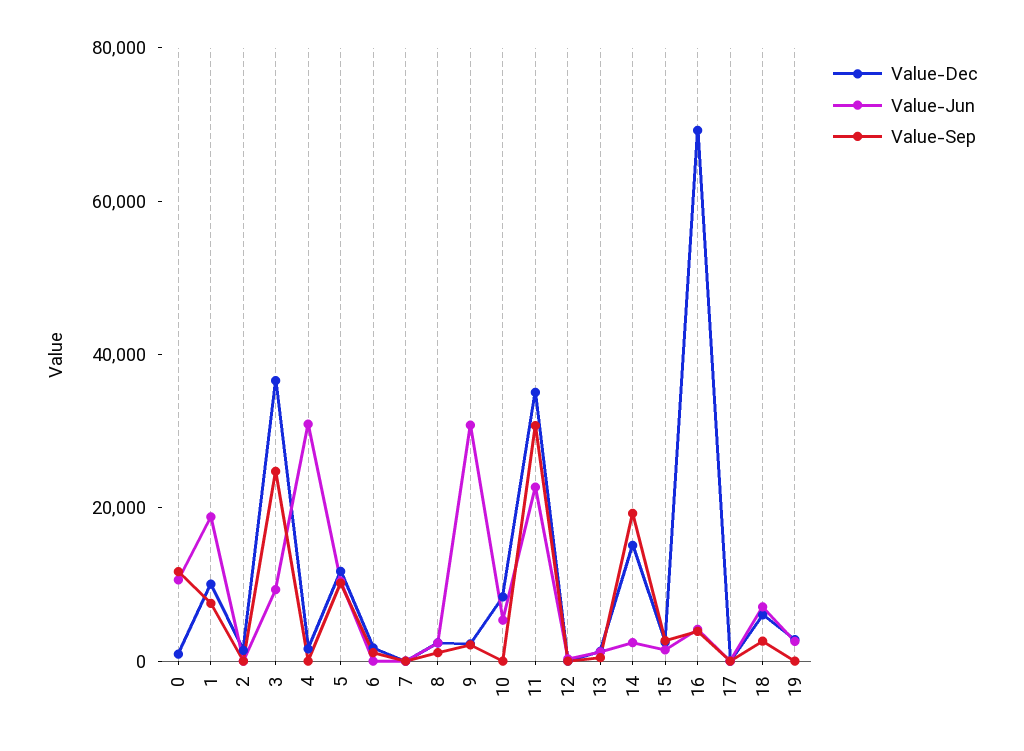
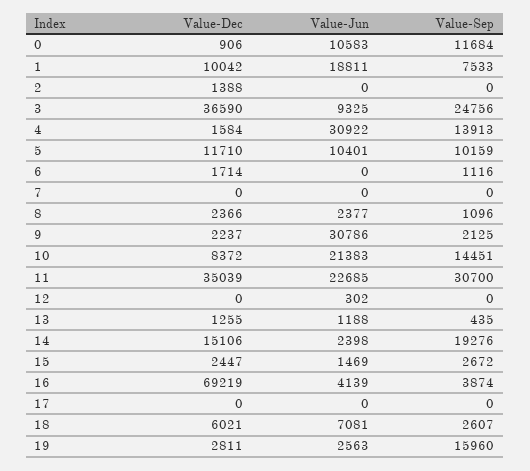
  {
    "Value-Dec": {
      "0": 906,
      "1": 10042,
      "2": 1388,
      "3": 36590,
      "4": 1584,
      "5": 11710,
      "6": 1714,
      "7": 0,
      "8": 2366,
      "9": 2237,
      "10": 8372,
      "11": 35039,
      "12": 0,
      "13": 1255,
      "14": 15106,
      "15": 2447,
      "16": 69219,
      "17": 0,
      "18": 6021,
      "19": 2811
    },
    "Value-Jun": {
      "0": 10583,
      "1": 18811,
      "2": 0,
      "3": 9325,
      "4": 30922,
      "5": 10401,
      "6": 0,
      "7": 0,
      "8": 2377,
      "9": 30786,
-     "10": 5000,
+     "10": 21383,
      "11": 22685,
      "12": 302,
      "13": 1188,
      "14": 2398,
      "15": 1469,
      "16": 4139,
      "17": 0,
      "18": 7081,
      "19": 2563
    },
    "Value-Sep": {
      "0": 11684,
      "1": 7533,
      "2": 0,
      "3": 24756,
-     "4": 0,
+     "4": 13913,
      "5": 10159,
      "6": 1116,
      "7": 0,
      "8": 1096,
      "9": 2125,
-     "10": 0,
+     "10": 14451,
      "11": 30700,
      "12": 0,
      "13": 435,
      "14": 19276,
      "15": 2672,
      "16": 3874,
      "17": 0,
      "18": 2607,
-     "19": 0
+     "19": 15960
    }
  }

